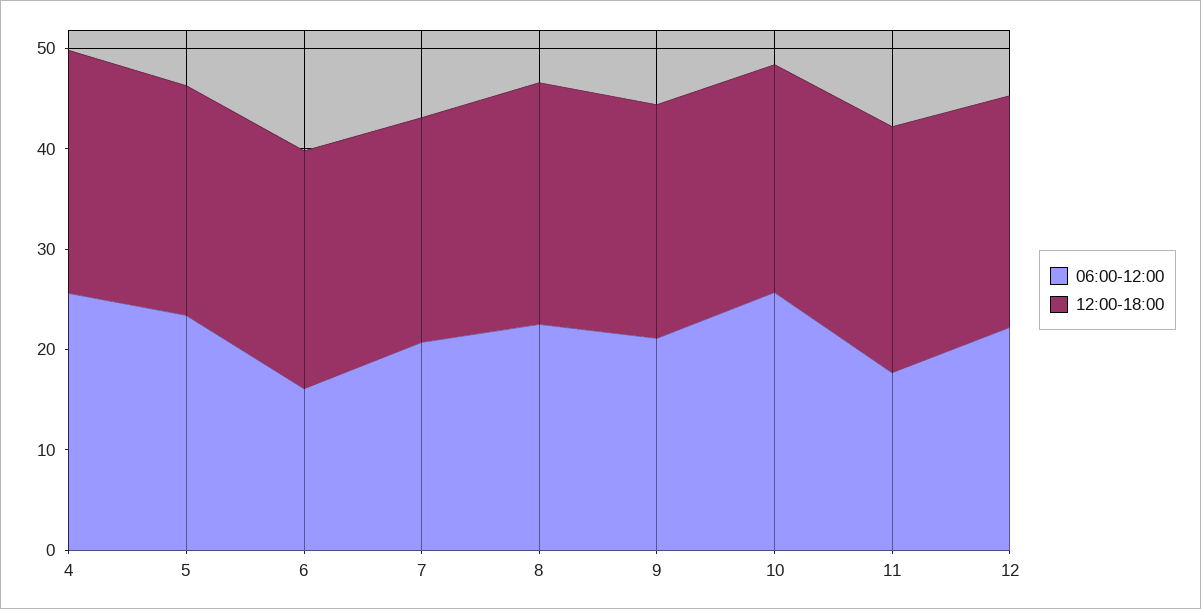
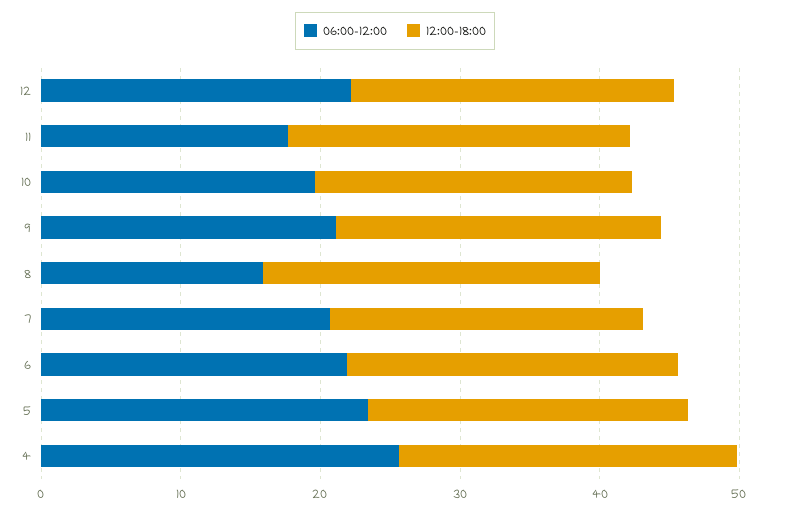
  {
    "06:00-12:00": {
      "4": 26,
      "5": 24,
-     "6": 16,
+     "6": 22,
      "7": 20,
-     "8": 22,
+     "8": 16,
      "9": 22,
-     "10": 26,
+     "10": 20,
      "11": 18,
      "12": 22
    },
    "12:00-18:00": {
      "4": 24,
      "5": 22,
      "6": 24,
      "7": 22,
      "8": 24,
      "9": 24,
      "10": 22,
      "11": 24,
      "12": 24
    }
  }

